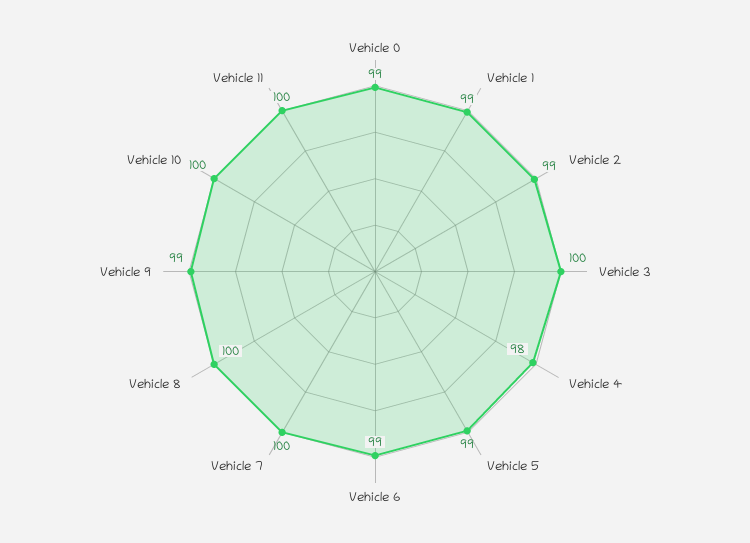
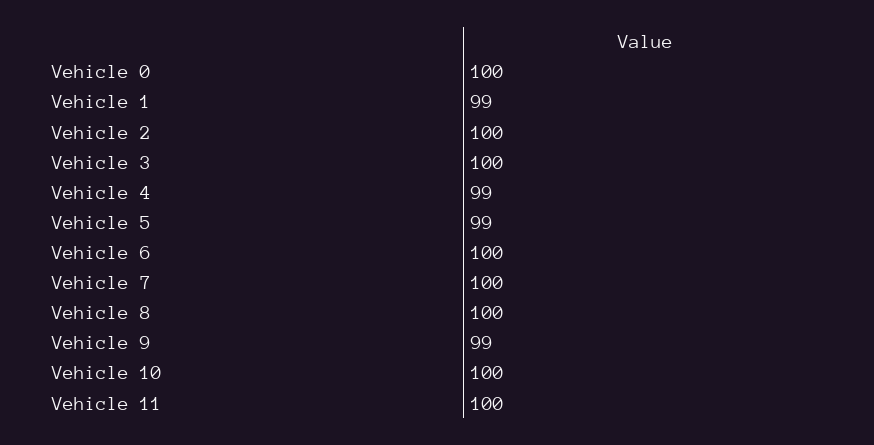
  {
-   "Vehicle 0": 99,
+   "Vehicle 0": 100,
    "Vehicle 1": 99,
-   "Vehicle 2": 99,
+   "Vehicle 2": 100,
    "Vehicle 3": 100,
-   "Vehicle 4": 98,
+   "Vehicle 4": 99,
    "Vehicle 5": 99,
-   "Vehicle 6": 99,
+   "Vehicle 6": 100,
    "Vehicle 7": 100,
    "Vehicle 8": 100,
    "Vehicle 9": 99,
    "Vehicle 10": 100,
    "Vehicle 11": 100
  }

